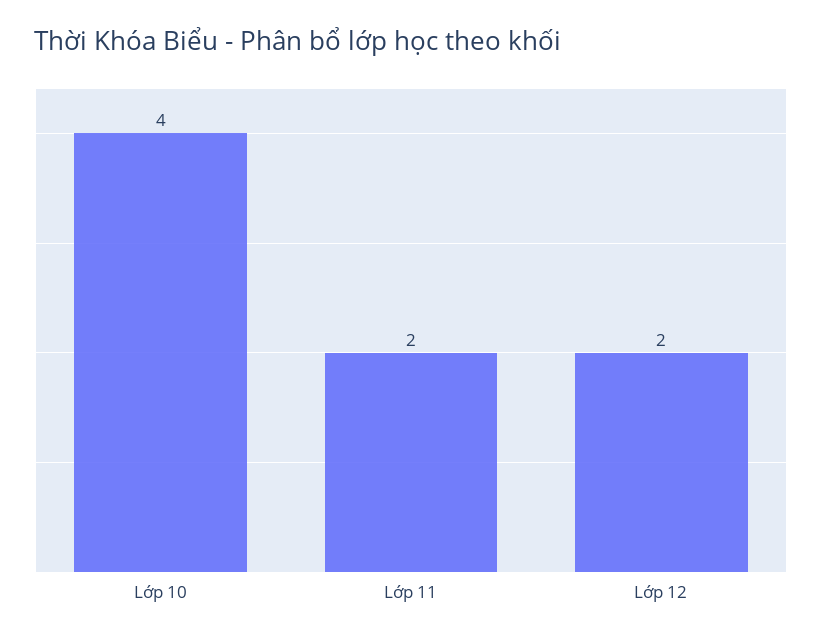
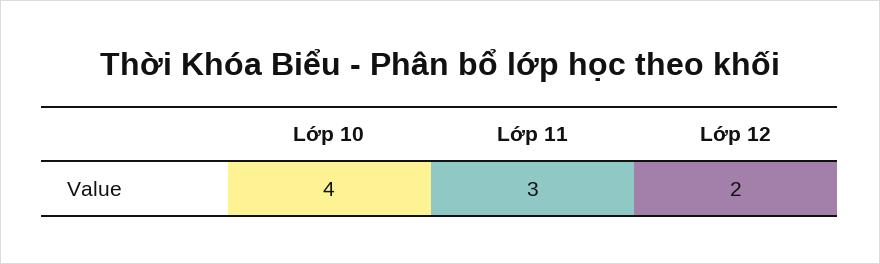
  {
    "Lớp 10": 4,
-   "Lớp 11": 2,
+   "Lớp 11": 3,
    "Lớp 12": 2
  }

